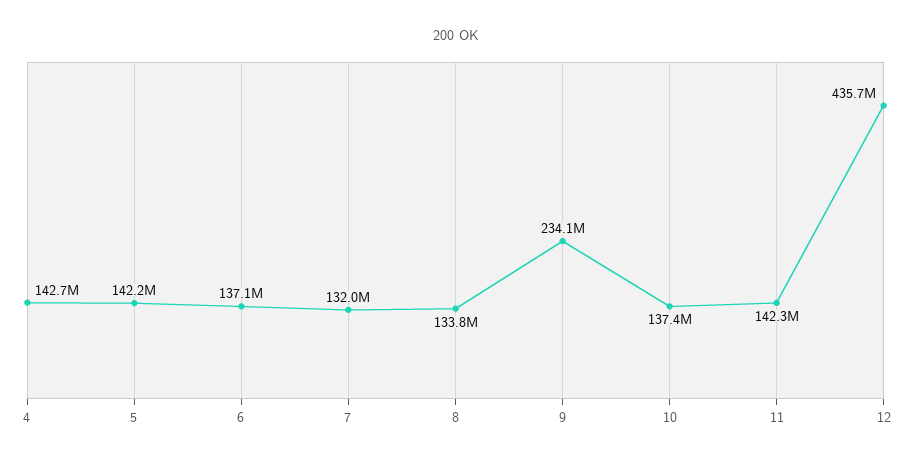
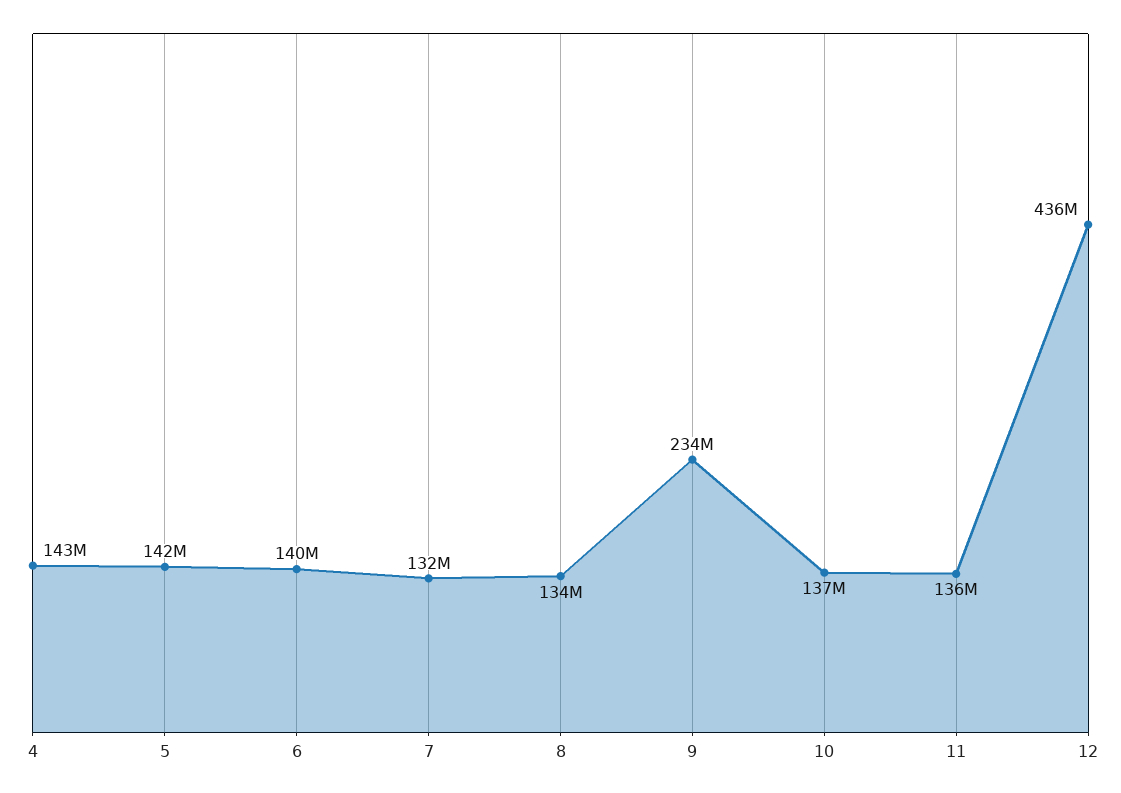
  {
    "4": 142700000,
    "5": 142200000,
-   "6": 137100000,
+   "6": 140000000,
    "7": 132000000,
    "8": 133800000,
    "9": 234100000,
    "10": 137400000,
-   "11": 142300000,
+   "11": 136000000,
    "12": 435700000
  }

